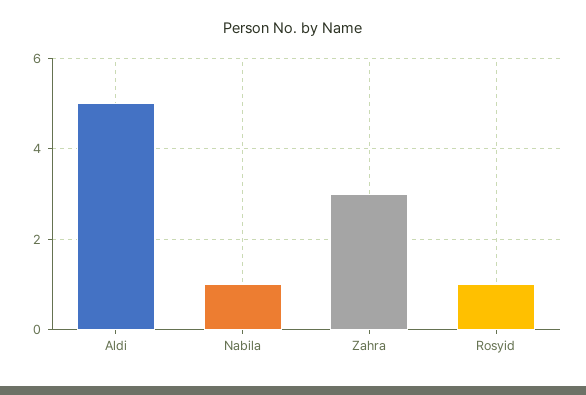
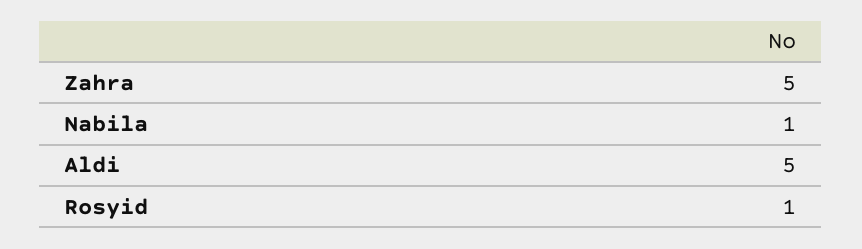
  {
    "Aldi": 5,
    "Nabila": 1,
-   "Zahra": 3,
+   "Zahra": 5,
    "Rosyid": 1
  }

